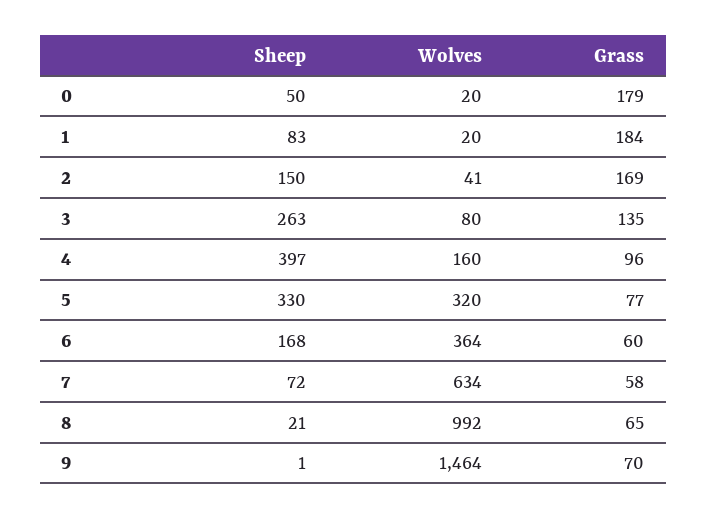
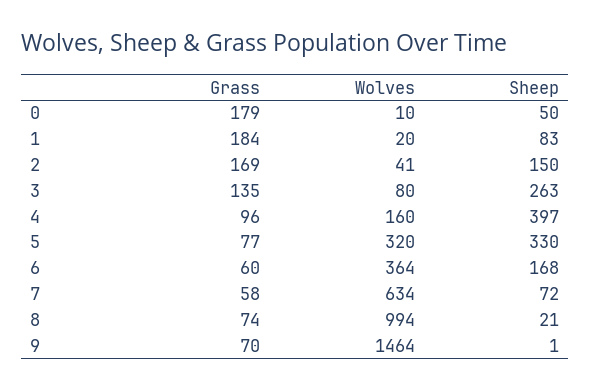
  {
    "Sheep": {
      "0": 50,
      "1": 83,
      "2": 150,
      "3": 263,
      "4": 397,
      "5": 330,
      "6": 168,
      "7": 72,
      "8": 21,
      "9": 1
    },
    "Wolves": {
-     "0": 20,
+     "0": 10,
      "1": 20,
      "2": 41,
      "3": 80,
      "4": 160,
      "5": 320,
      "6": 364,
      "7": 634,
-     "8": 992,
+     "8": 994,
      "9": 1464
    },
    "Grass": {
      "0": 179,
      "1": 184,
      "2": 169,
      "3": 135,
      "4": 96,
      "5": 77,
      "6": 60,
      "7": 58,
-     "8": 65,
+     "8": 74,
      "9": 70
    }
  }

